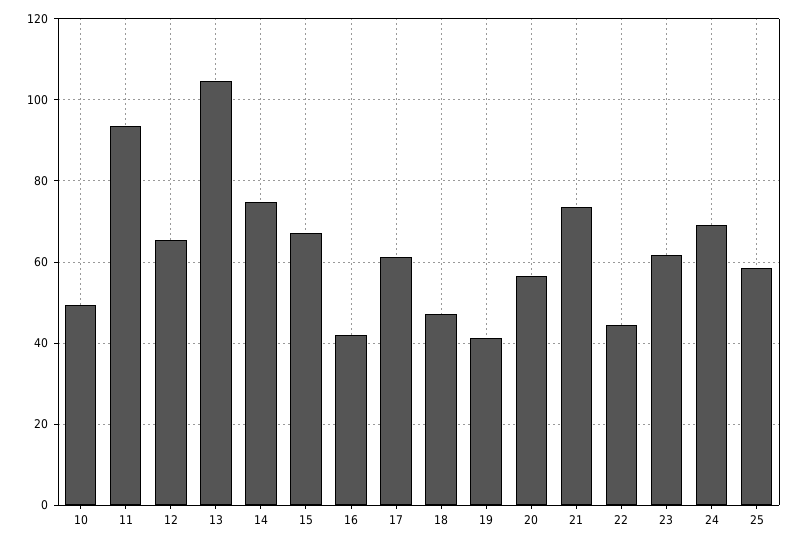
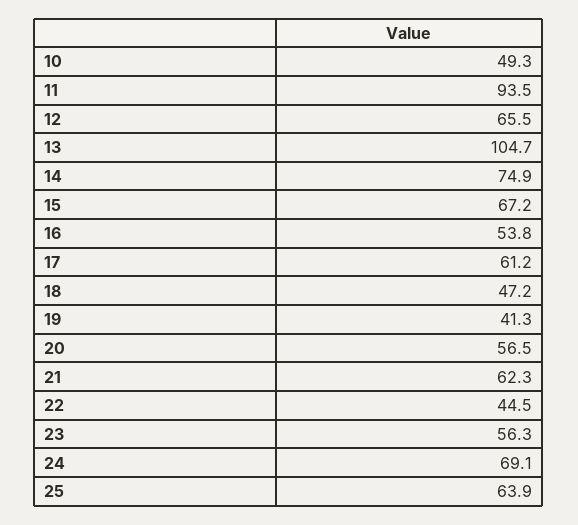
  {
    "10": 49.3,
    "11": 93.5,
    "12": 65.5,
    "13": 104.7,
    "14": 74.9,
    "15": 67.2,
-   "16": 42,
+   "16": 53.8,
    "17": 61.2,
    "18": 47.2,
    "19": 41.3,
    "20": 56.5,
-   "21": 74,
+   "21": 62.3,
    "22": 44.5,
-   "23": 62,
+   "23": 56.3,
    "24": 69.1,
-   "25": 58
+   "25": 63.9
  }

